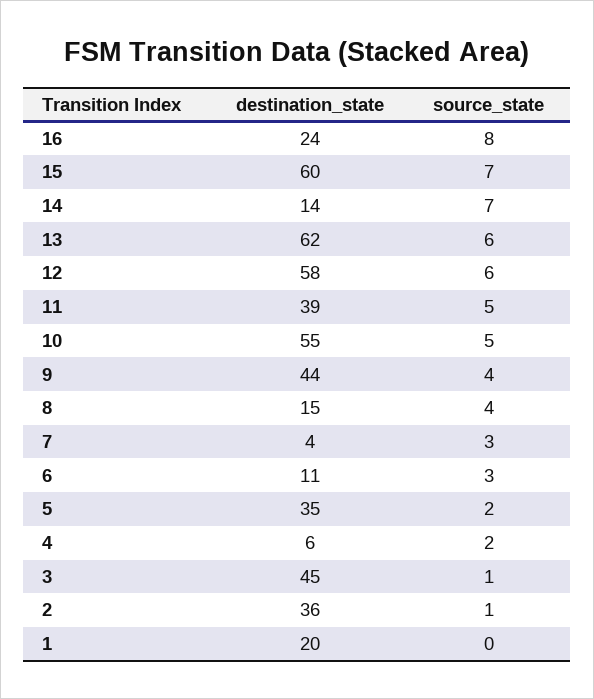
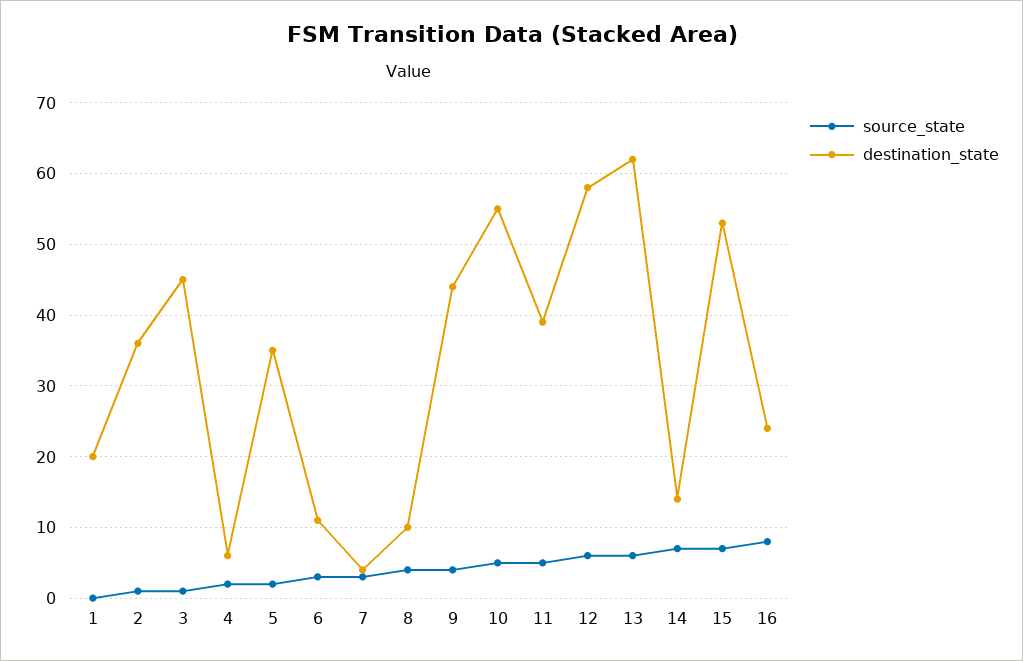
  {
    "destination_state": {
      "16": 24,
-     "15": 60,
+     "15": 53,
      "14": 14,
      "13": 62,
      "12": 58,
      "11": 39,
      "10": 55,
      "9": 44,
-     "8": 15,
+     "8": 10,
      "7": 4,
      "6": 11,
      "5": 35,
      "4": 6,
      "3": 45,
      "2": 36,
      "1": 20
    },
    "source_state": {
      "16": 8,
      "15": 7,
      "14": 7,
      "13": 6,
      "12": 6,
      "11": 5,
      "10": 5,
      "9": 4,
      "8": 4,
      "7": 3,
      "6": 3,
      "5": 2,
      "4": 2,
      "3": 1,
      "2": 1,
      "1": 0
    }
  }

